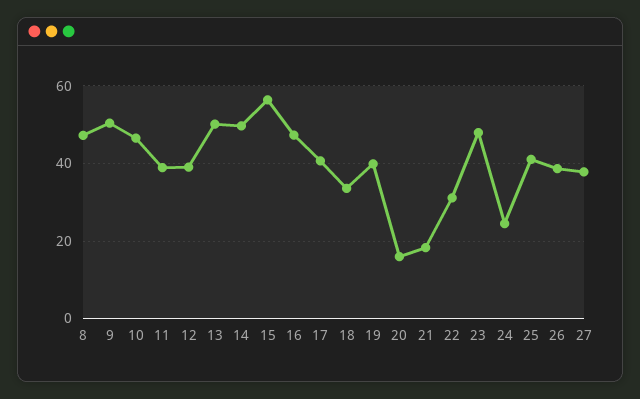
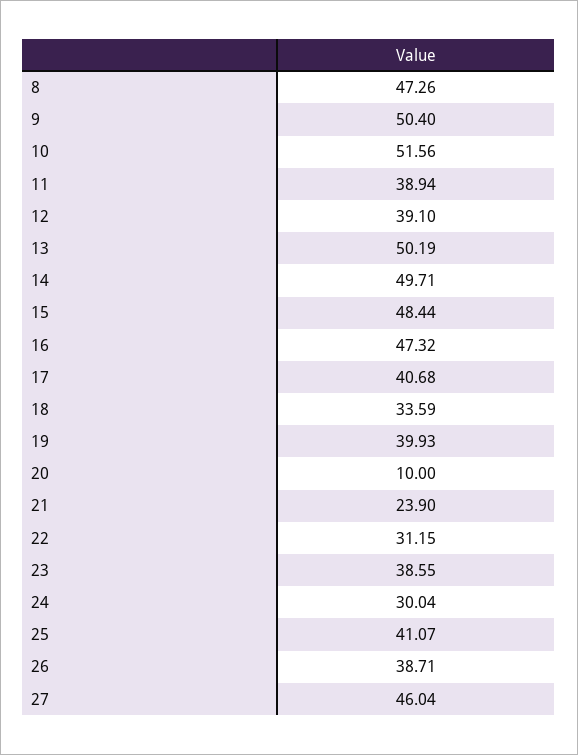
  {
    "8": 47.26,
    "9": 50.4,
-   "10": 46,
+   "10": 51.56,
    "11": 38.94,
    "12": 39.1,
    "13": 50.19,
    "14": 49.71,
-   "15": 56,
+   "15": 48.44,
    "16": 47.32,
    "17": 40.68,
    "18": 33.59,
    "19": 39.93,
-   "20": 16,
+   "20": 10,
-   "21": 18,
+   "21": 23.9,
    "22": 31.15,
-   "23": 48,
+   "23": 38.55,
-   "24": 24,
+   "24": 30.04,
    "25": 41.07,
    "26": 38.71,
-   "27": 38
+   "27": 46.04
  }

